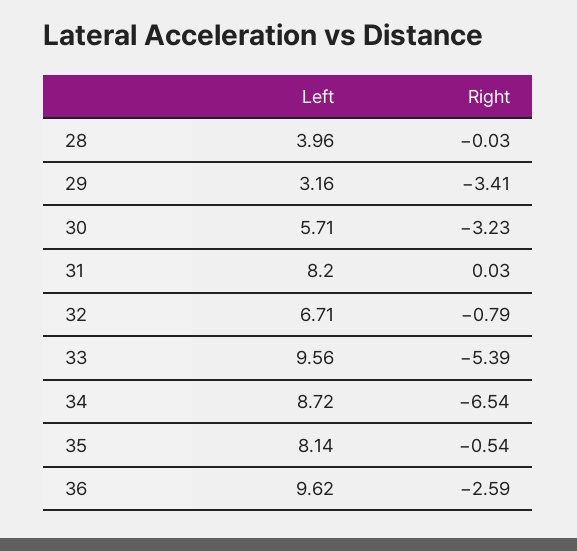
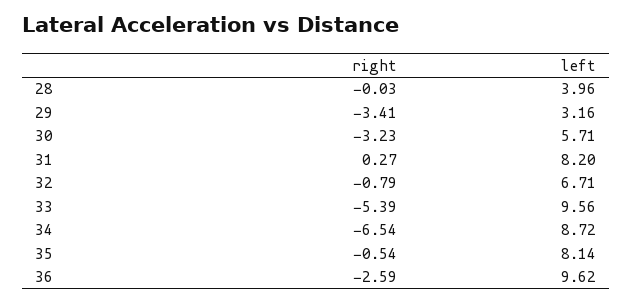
  {
    "Left": {
      "28": 3.96,
      "29": 3.16,
      "30": 5.71,
      "31": 8.2,
      "32": 6.71,
      "33": 9.56,
      "34": 8.72,
      "35": 8.14,
      "36": 9.62
    },
    "Right": {
      "28": -0.03,
      "29": -3.41,
      "30": -3.23,
-     "31": 0.03,
+     "31": 0.27,
      "32": -0.79,
      "33": -5.39,
      "34": -6.54,
      "35": -0.54,
      "36": -2.59
    }
  }

